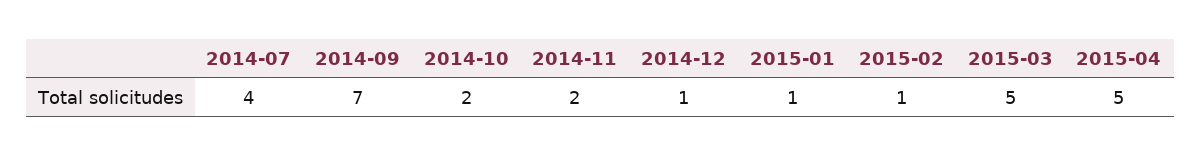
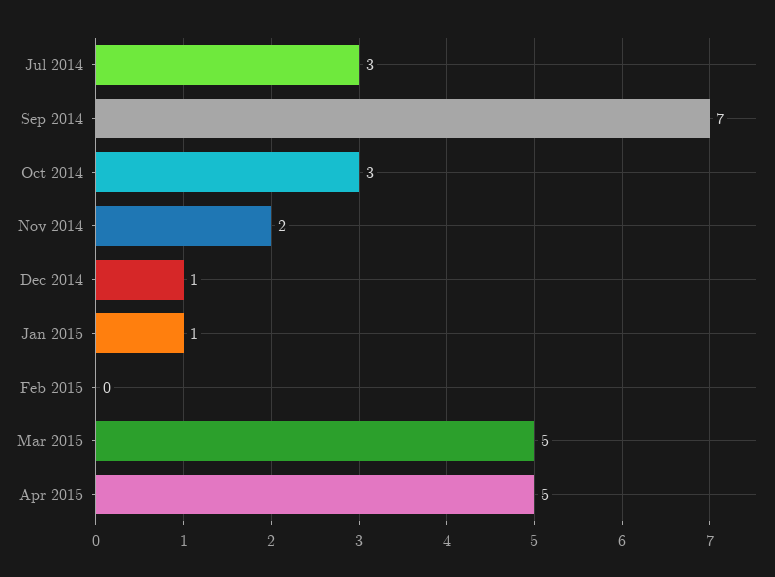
  {
-   "2014-07": 4,
+   "2014-07": 3,
    "2014-09": 7,
-   "2014-10": 2,
+   "2014-10": 3,
    "2014-11": 2,
    "2014-12": 1,
    "2015-01": 1,
-   "2015-02": 1,
+   "2015-02": 0,
    "2015-03": 5,
    "2015-04": 5
  }

